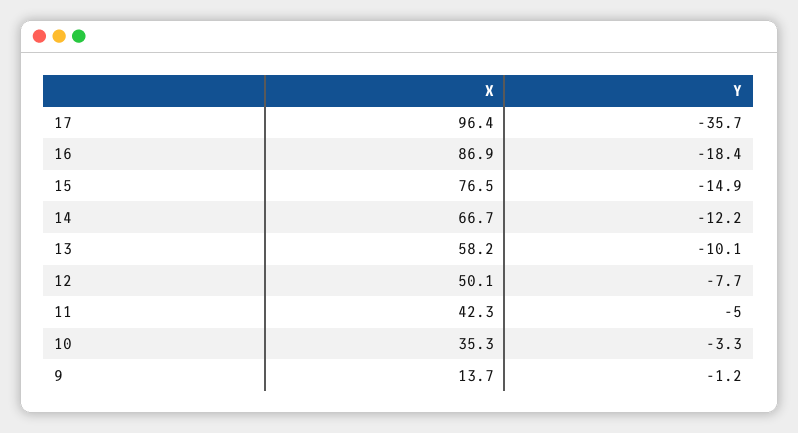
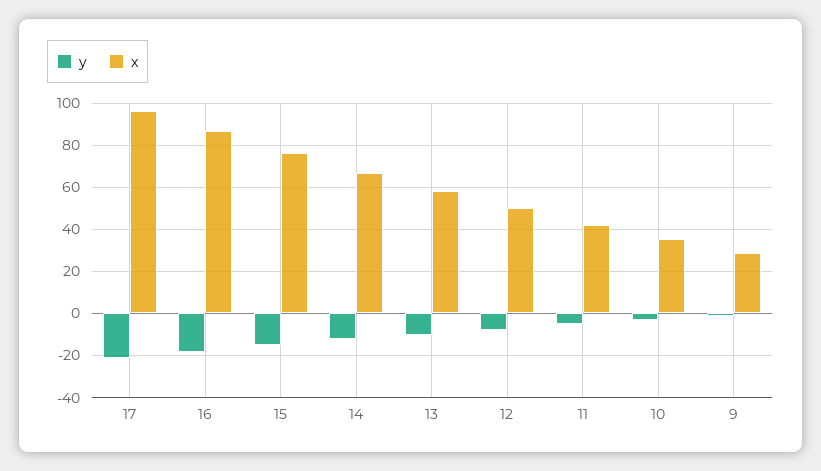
  {
    "X": {
      "17": 96.4,
      "16": 86.9,
      "15": 76.5,
      "14": 66.7,
      "13": 58.2,
      "12": 50.1,
      "11": 42.3,
      "10": 35.3,
-     "9": 13.7
+     "9": 30
    },
    "Y": {
-     "17": -35.7,
+     "17": -20,
      "16": -18.4,
      "15": -14.9,
      "14": -12.2,
      "13": -10.1,
      "12": -7.7,
      "11": -5,
      "10": -3.3,
      "9": -1.2
    }
  }

